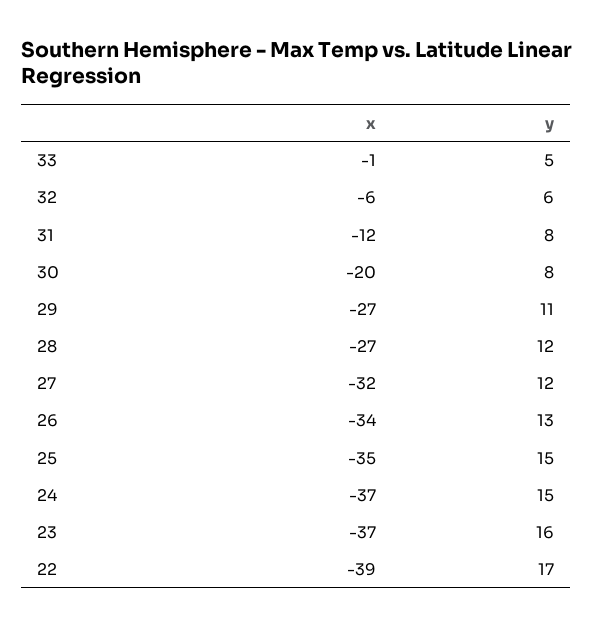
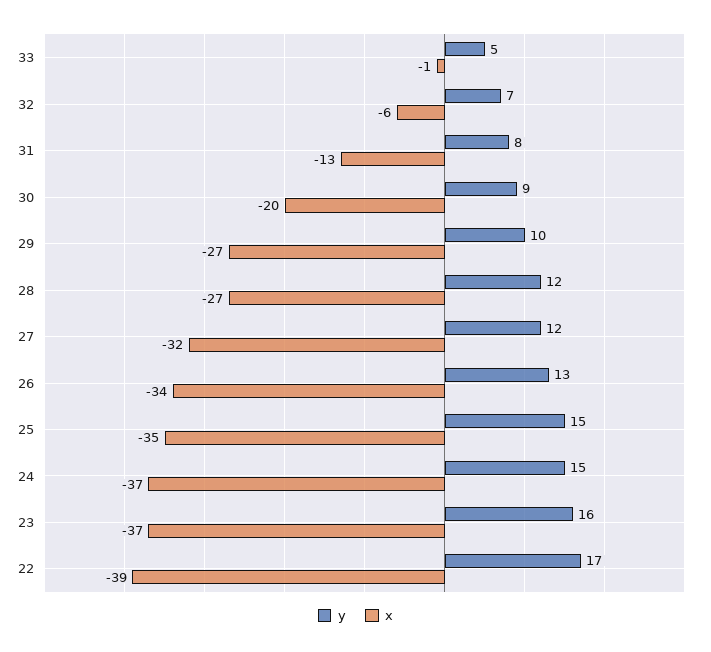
  {
    "x": {
      "33": -1,
      "32": -6,
-     "31": -12,
+     "31": -13,
      "30": -20,
      "29": -27,
      "28": -27,
      "27": -32,
      "26": -34,
      "25": -35,
      "24": -37,
      "23": -37,
      "22": -39
    },
    "y": {
      "33": 5,
-     "32": 6,
+     "32": 7,
      "31": 8,
-     "30": 8,
+     "30": 9,
-     "29": 11,
+     "29": 10,
      "28": 12,
      "27": 12,
      "26": 13,
      "25": 15,
      "24": 15,
      "23": 16,
      "22": 17
    }
  }

